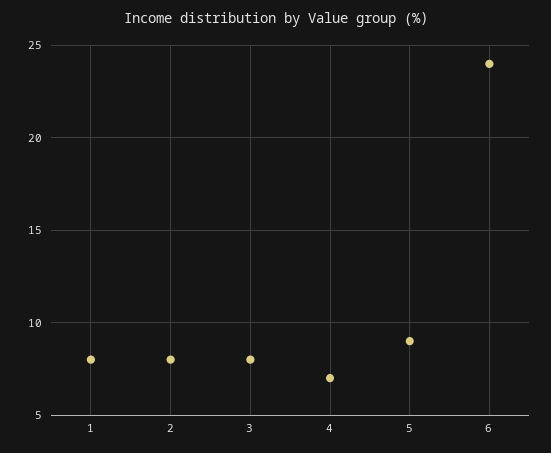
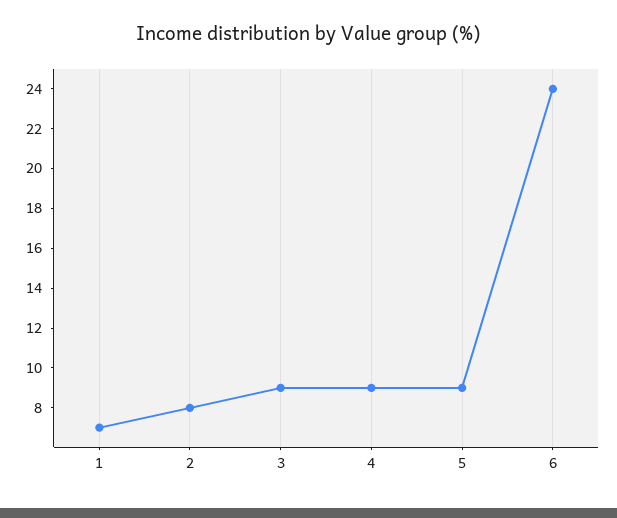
  {
-   "1": 8,
+   "1": 7,
    "2": 8,
-   "3": 8,
+   "3": 9,
-   "4": 7,
+   "4": 9,
    "5": 9,
    "6": 24
  }

